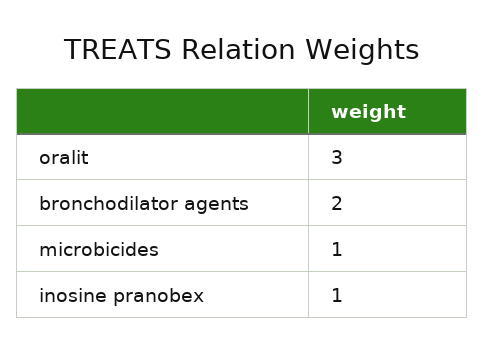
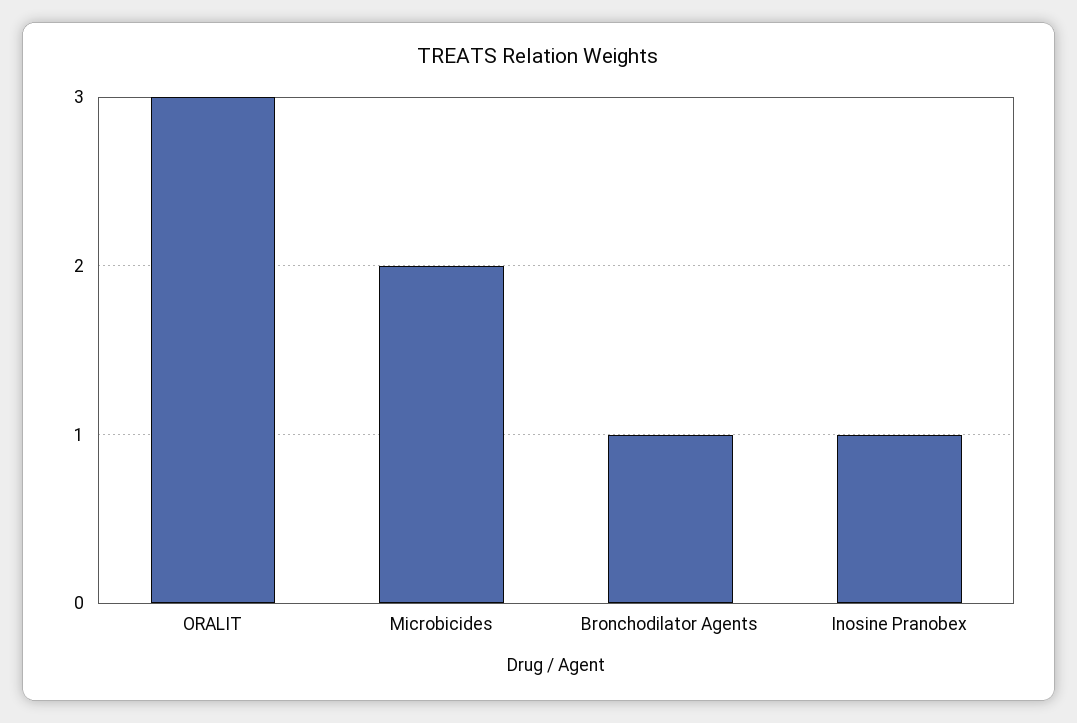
  {
    "oralit": 3,
-   "bronchodilator agents": 2,
+   "bronchodilator agents": 1,
-   "microbicides": 1,
+   "microbicides": 2,
    "inosine pranobex": 1
  }

